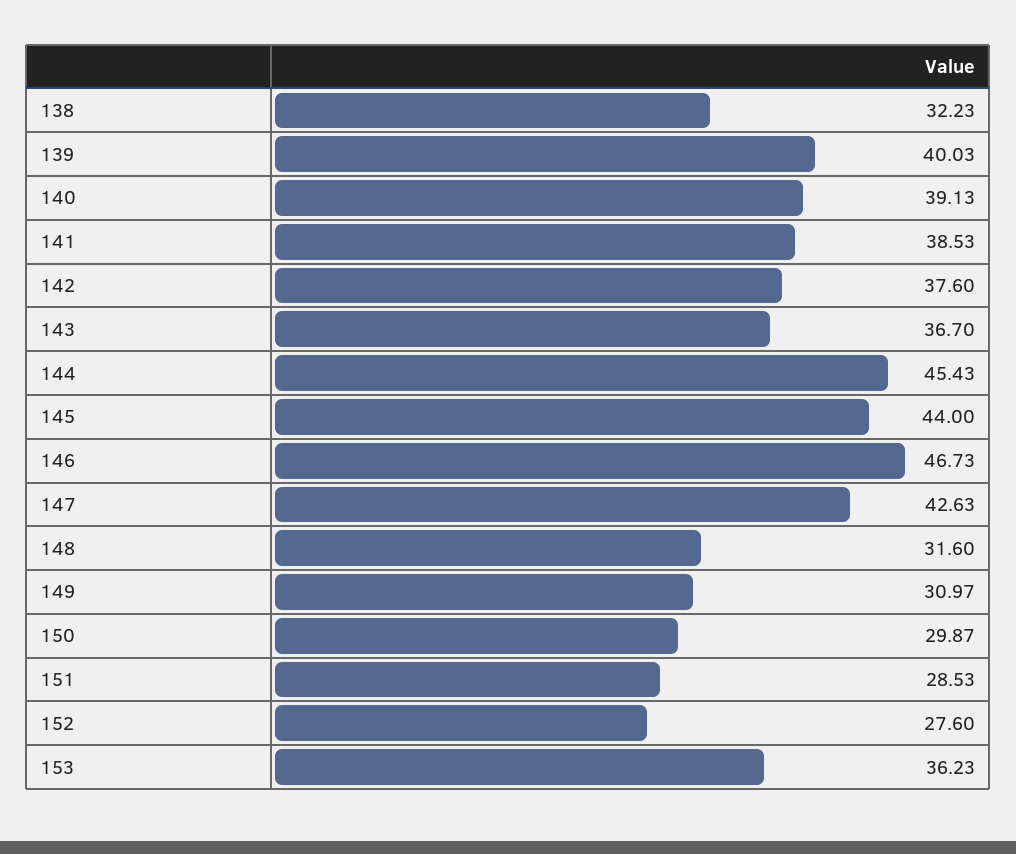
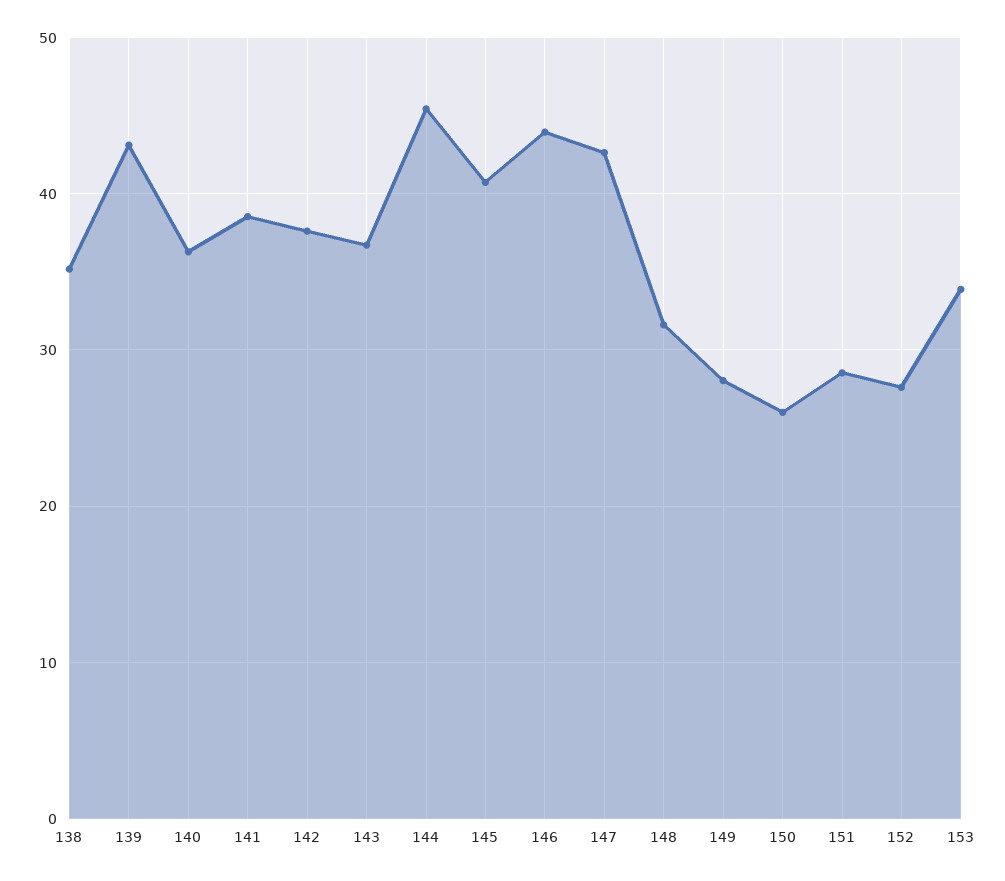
  {
-   "138": 32.23,
+   "138": 35,
-   "139": 40.03,
+   "139": 43,
-   "140": 39.13,
+   "140": 36,
    "141": 38.53,
    "142": 37.6,
    "143": 36.7,
    "144": 45.43,
-   "145": 44,
+   "145": 41,
-   "146": 46.73,
+   "146": 44,
    "147": 42.63,
    "148": 31.6,
-   "149": 30.97,
+   "149": 28,
-   "150": 29.87,
+   "150": 26,
    "151": 28.53,
    "152": 27.6,
-   "153": 36.23
+   "153": 34
  }

